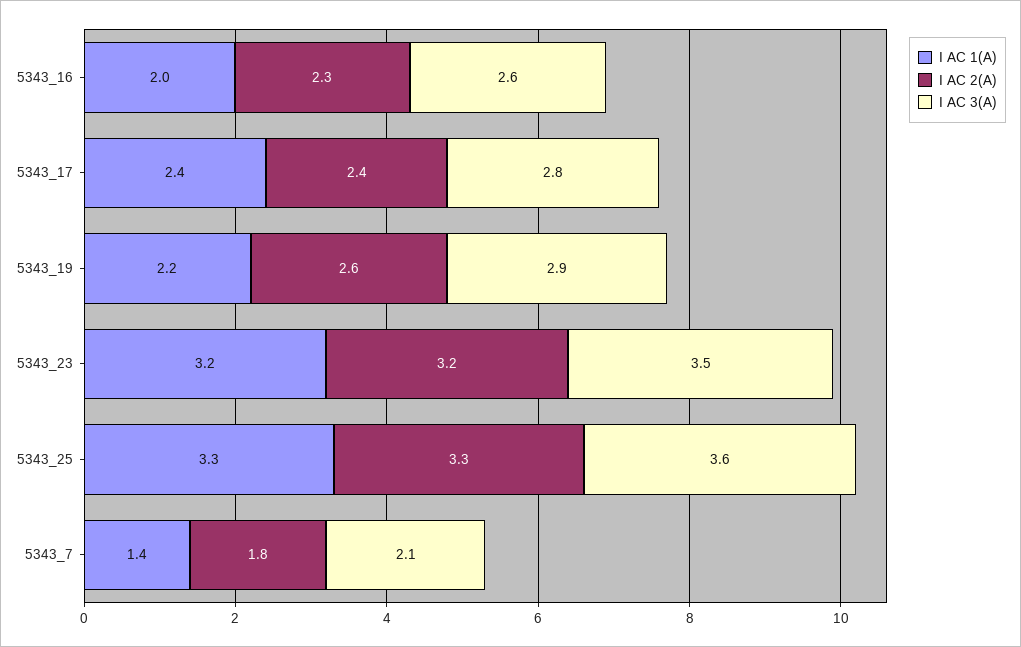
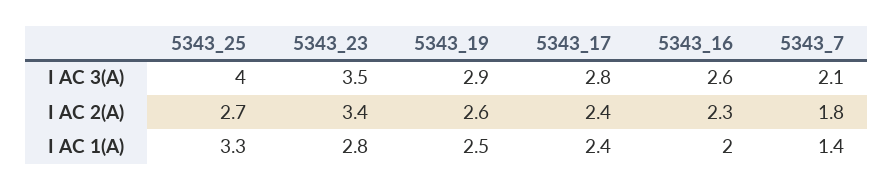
  {
    "I AC 1(A)": {
      "5343_16": 2,
      "5343_17": 2.4,
-     "5343_19": 2.2,
+     "5343_19": 2.5,
-     "5343_23": 3.2,
+     "5343_23": 2.8,
      "5343_25": 3.3,
      "5343_7": 1.4
    },
    "I AC 2(A)": {
      "5343_16": 2.3,
      "5343_17": 2.4,
      "5343_19": 2.6,
-     "5343_23": 3.2,
+     "5343_23": 3.4,
-     "5343_25": 3.3,
+     "5343_25": 2.7,
      "5343_7": 1.8
    },
    "I AC 3(A)": {
      "5343_16": 2.6,
      "5343_17": 2.8,
      "5343_19": 2.9,
      "5343_23": 3.5,
-     "5343_25": 3.6,
+     "5343_25": 4,
      "5343_7": 2.1
    }
  }

